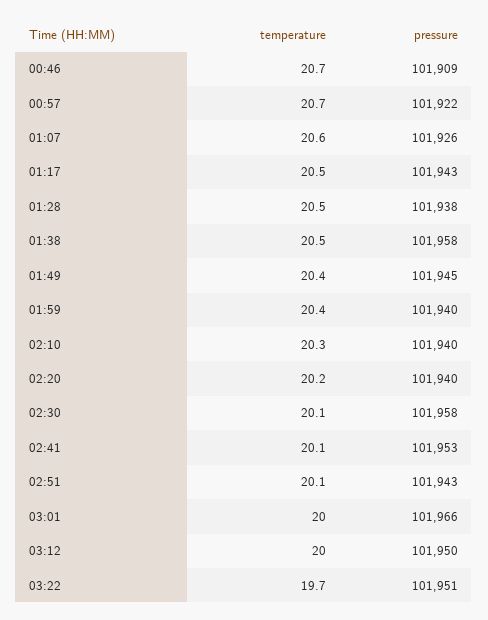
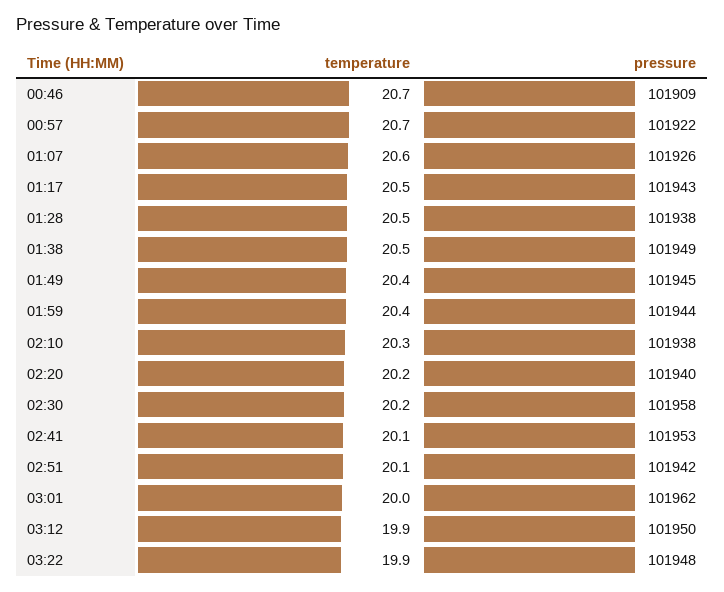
  {
    "temperature": {
      "00:46": 20.7,
      "00:57": 20.7,
      "01:07": 20.6,
      "01:17": 20.5,
      "01:28": 20.5,
      "01:38": 20.5,
      "01:49": 20.4,
      "01:59": 20.4,
      "02:10": 20.3,
      "02:20": 20.2,
-     "02:30": 20.1,
+     "02:30": 20.2,
      "02:41": 20.1,
      "02:51": 20.1,
      "03:01": 20,
-     "03:12": 20,
+     "03:12": 19.9,
-     "03:22": 19.7
+     "03:22": 19.9
    },
    "pressure": {
      "00:46": 101909,
      "00:57": 101922,
      "01:07": 101926,
      "01:17": 101943,
      "01:28": 101938,
-     "01:38": 101958,
+     "01:38": 101949,
      "01:49": 101945,
-     "01:59": 101940,
+     "01:59": 101944,
-     "02:10": 101940,
+     "02:10": 101938,
      "02:20": 101940,
      "02:30": 101958,
      "02:41": 101953,
-     "02:51": 101943,
+     "02:51": 101942,
-     "03:01": 101966,
+     "03:01": 101962,
      "03:12": 101950,
-     "03:22": 101951
+     "03:22": 101948
    }
  }

